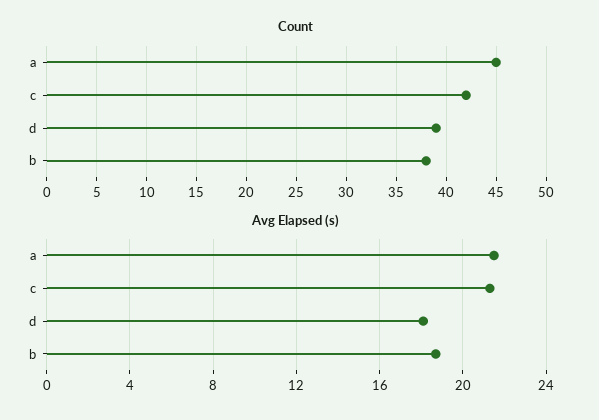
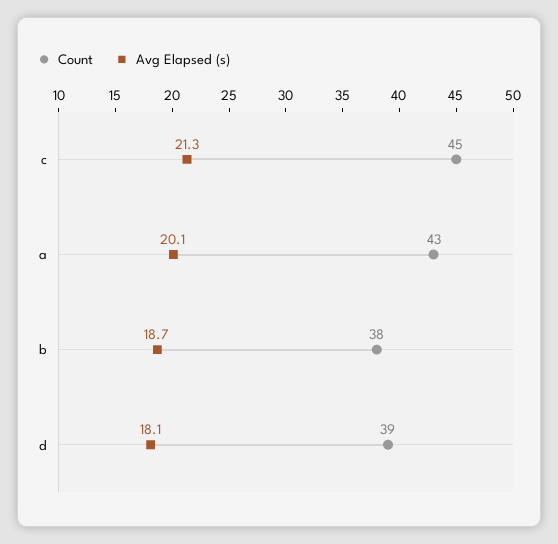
  {
    "Count": {
-     "a": 45,
+     "a": 43,
-     "c": 42,
+     "c": 45,
      "d": 39,
      "b": 38
    },
    "Avg Elapsed (s)": {
-     "a": 21.5,
+     "a": 20.1,
      "c": 21.3,
      "d": 18.1,
      "b": 18.7
    }
  }

